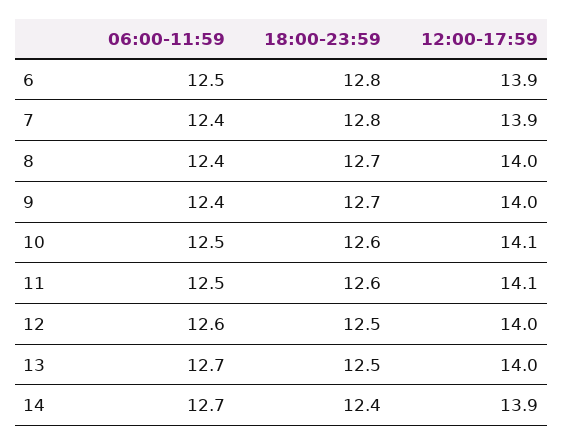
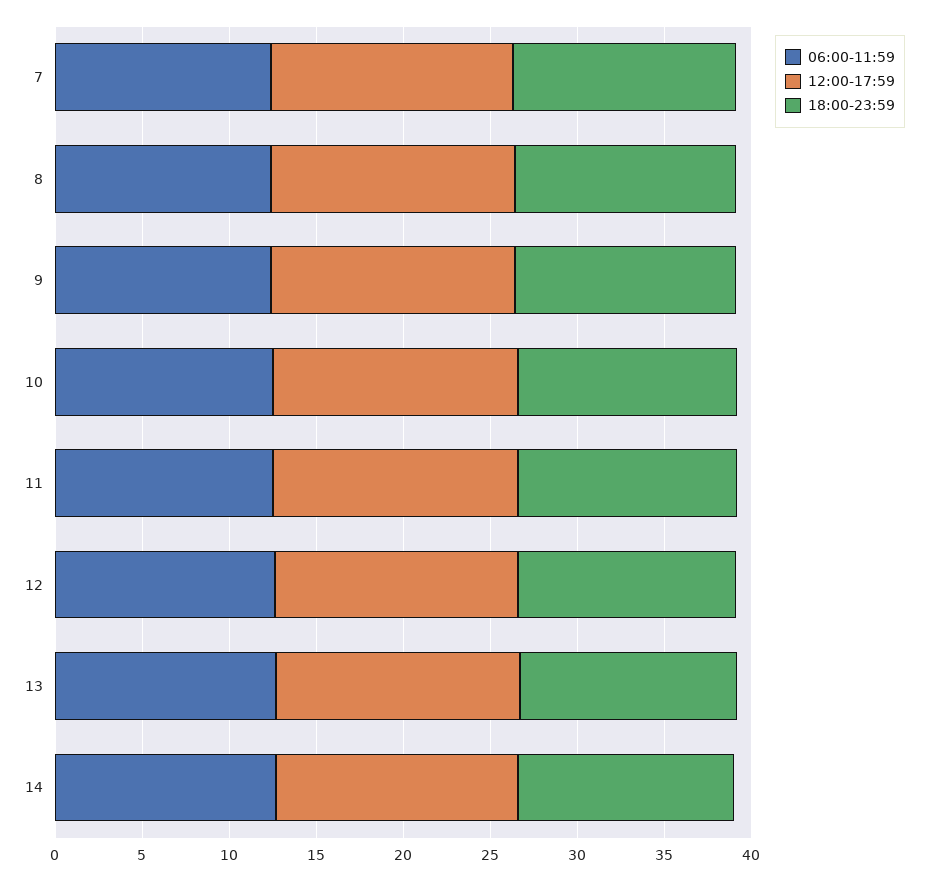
  {
    "06:00-11:59": {
-     "6": 12.5,
      "7": 12.4,
      "8": 12.4,
      "9": 12.4,
      "10": 12.5,
      "11": 12.5,
      "12": 12.6,
      "13": 12.7,
      "14": 12.7
    },
    "18:00-23:59": {
-     "6": 12.8,
      "7": 12.8,
      "8": 12.7,
      "9": 12.7,
      "10": 12.6,
      "11": 12.6,
      "12": 12.5,
      "13": 12.5,
      "14": 12.4
    },
    "12:00-17:59": {
-     "6": 13.9,
      "7": 13.9,
      "8": 14,
      "9": 14,
      "10": 14.1,
      "11": 14.1,
      "12": 14,
      "13": 14,
      "14": 13.9
    }
  }

